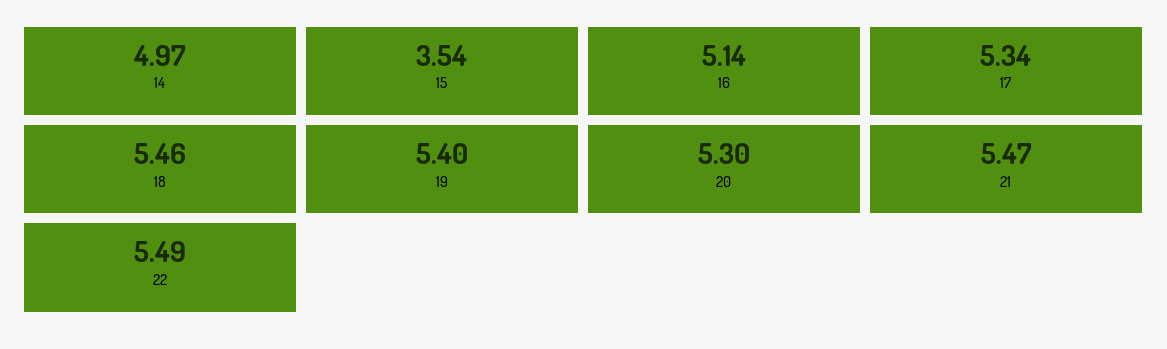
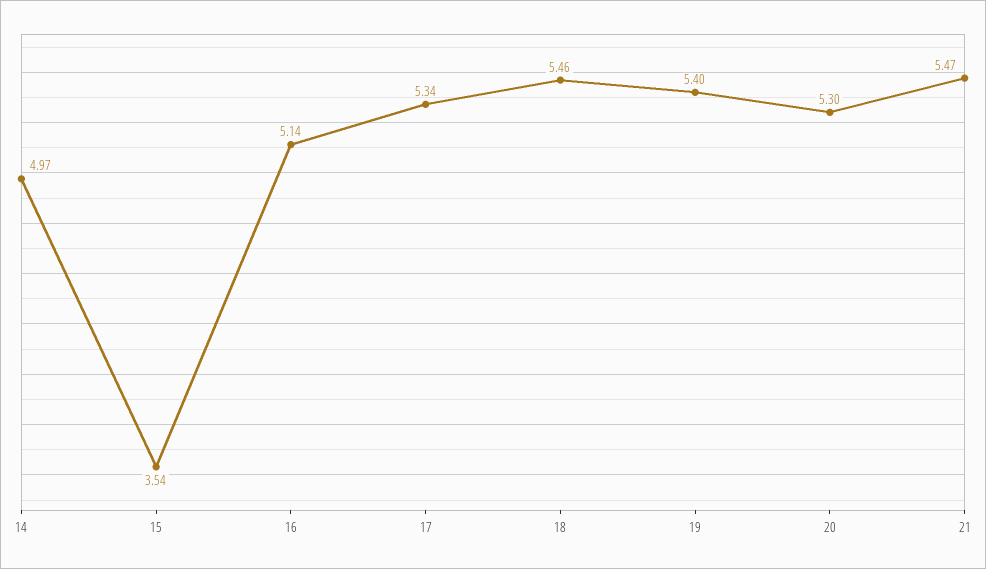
  {
    "14": 4.97,
    "15": 3.54,
    "16": 5.14,
    "17": 5.34,
    "18": 5.46,
    "19": 5.4,
    "20": 5.3,
-   "21": 5.47,
+   "21": 5.47
-   "22": 5.49
  }

